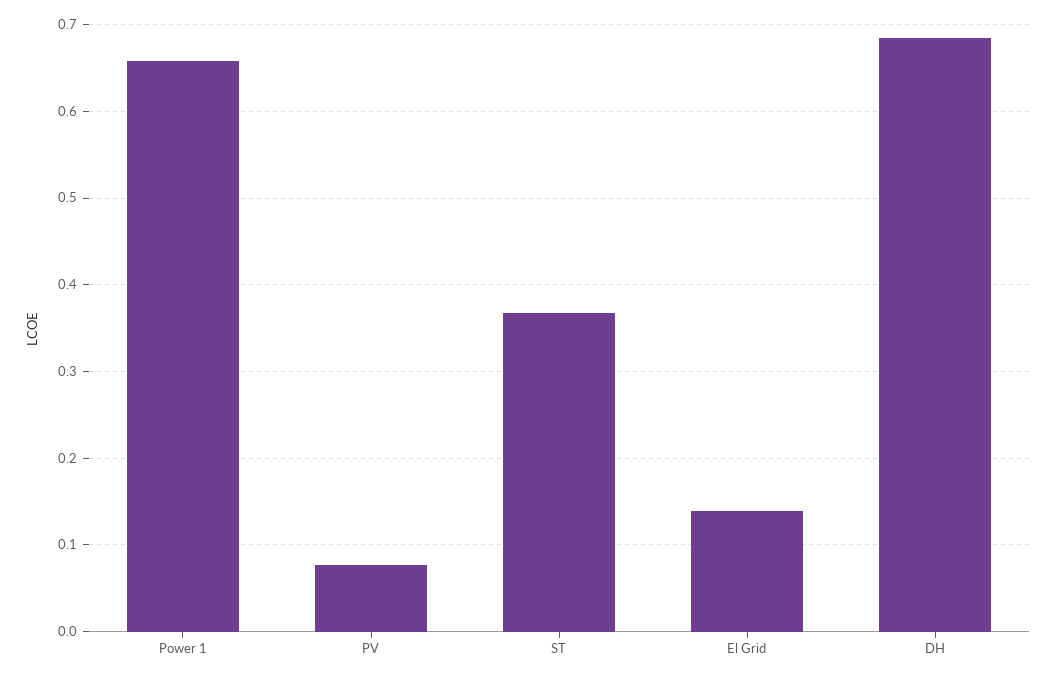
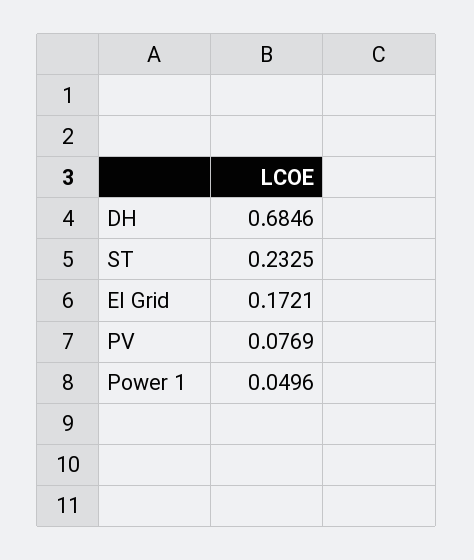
  {
-   "Power 1": 0.66,
+   "Power 1": 0.0496,
    "PV": 0.0769,
-   "ST": 0.37,
+   "ST": 0.2325,
-   "El Grid": 0.14,
+   "El Grid": 0.1721,
    "DH": 0.6846
  }

